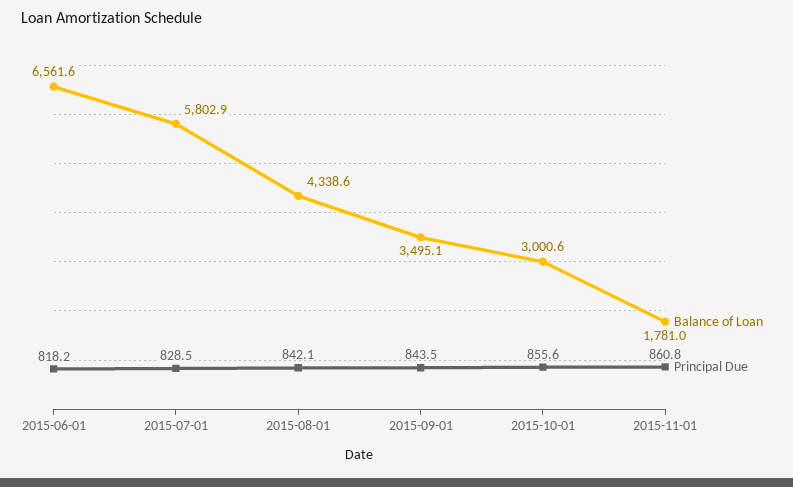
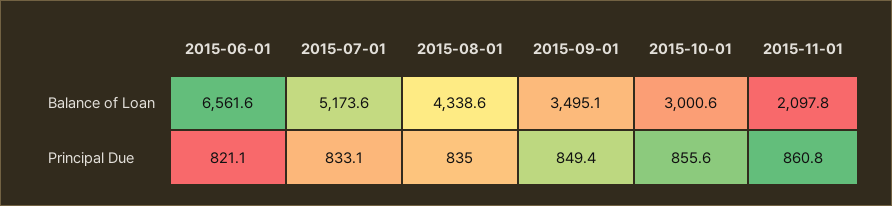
  {
    "Balance of Loan": {
      "2015-06-01": 6561.6,
-     "2015-07-01": 5802.9,
+     "2015-07-01": 5173.6,
      "2015-08-01": 4338.6,
      "2015-09-01": 3495.1,
      "2015-10-01": 3000.6,
-     "2015-11-01": 1781
+     "2015-11-01": 2097.8
    },
    "Principal Due": {
-     "2015-06-01": 818.2,
+     "2015-06-01": 821.1,
-     "2015-07-01": 828.5,
+     "2015-07-01": 833.1,
-     "2015-08-01": 842.1,
+     "2015-08-01": 835,
-     "2015-09-01": 843.5,
+     "2015-09-01": 849.4,
      "2015-10-01": 855.6,
      "2015-11-01": 860.8
    }
  }

